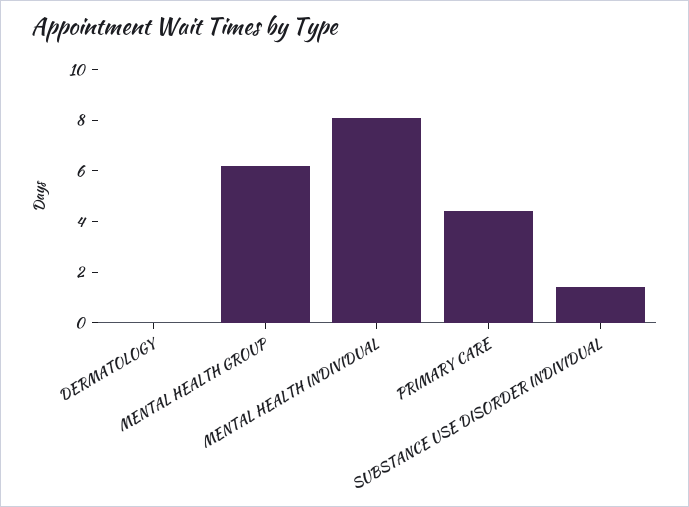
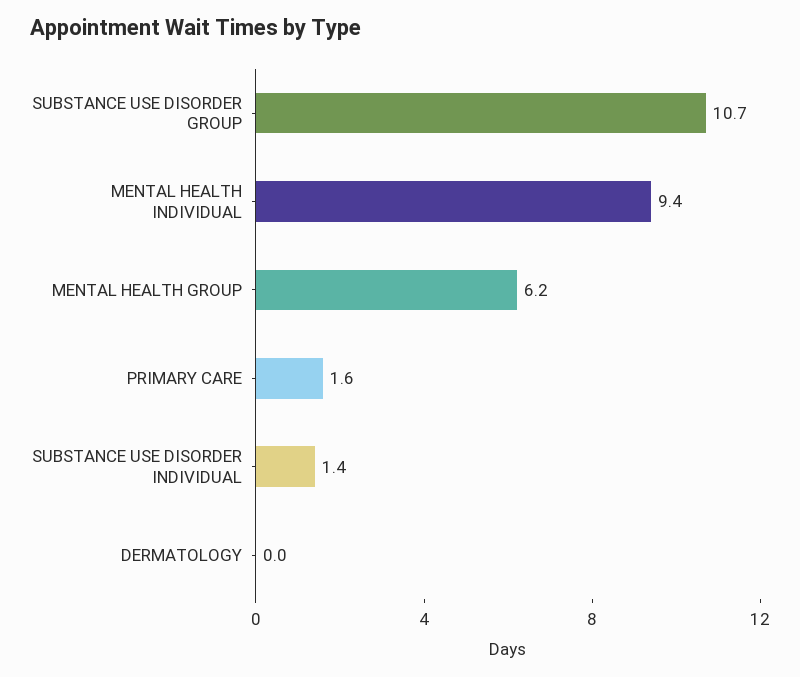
  {
    "DERMATOLOGY": 0,
    "MENTAL HEALTH GROUP": 6.2,
-   "MENTAL HEALTH INDIVIDUAL": 8,
+   "MENTAL HEALTH INDIVIDUAL": 9.4,
-   "PRIMARY CARE": 4.5,
+   "PRIMARY CARE": 1.6,
-   "SUBSTANCE USE DISORDER INDIVIDUAL": 1.4
+   "SUBSTANCE USE DISORDER INDIVIDUAL": 1.4,
+   "SUBSTANCE USE DISORDER GROUP": 10.7
  }

